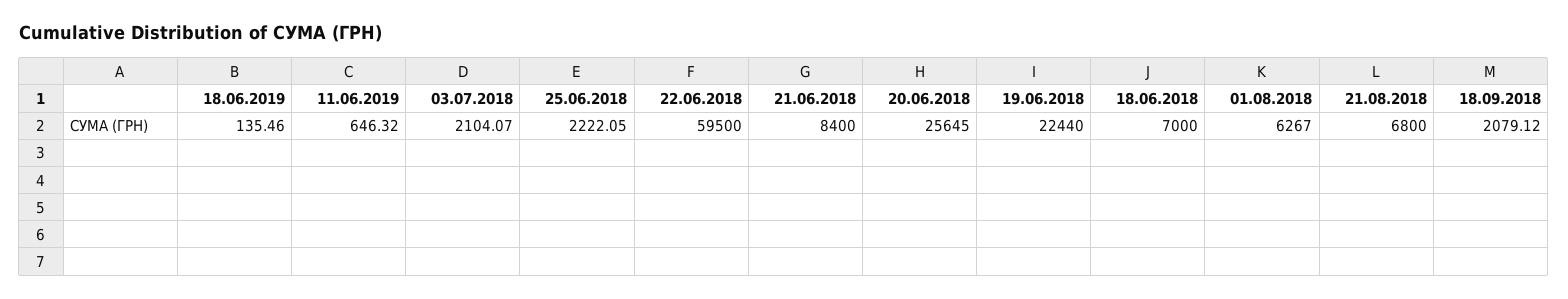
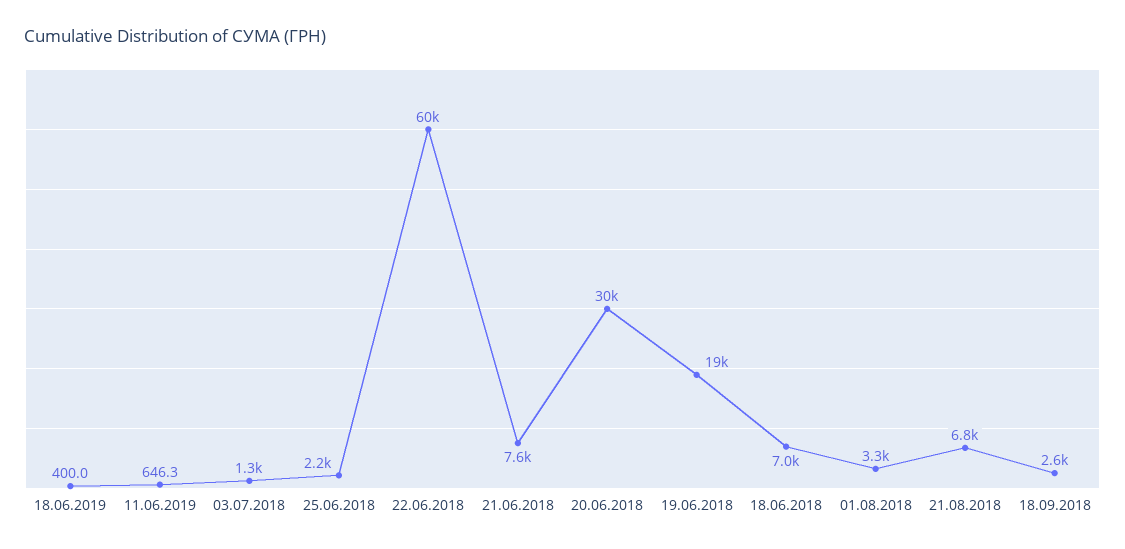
  {
-   "18.06.2019": 135.46,
+   "18.06.2019": 400,
    "11.06.2019": 646.32,
-   "03.07.2018": 2104.07,
+   "03.07.2018": 1300,
    "25.06.2018": 2222.05,
    "22.06.2018": 59500,
-   "21.06.2018": 8400,
+   "21.06.2018": 7600,
-   "20.06.2018": 25645,
+   "20.06.2018": 30000,
-   "19.06.2018": 22440,
+   "19.06.2018": 19000,
    "18.06.2018": 7000,
-   "01.08.2018": 6267,
+   "01.08.2018": 3300,
    "21.08.2018": 6800,
-   "18.09.2018": 2079.12
+   "18.09.2018": 2600
  }

